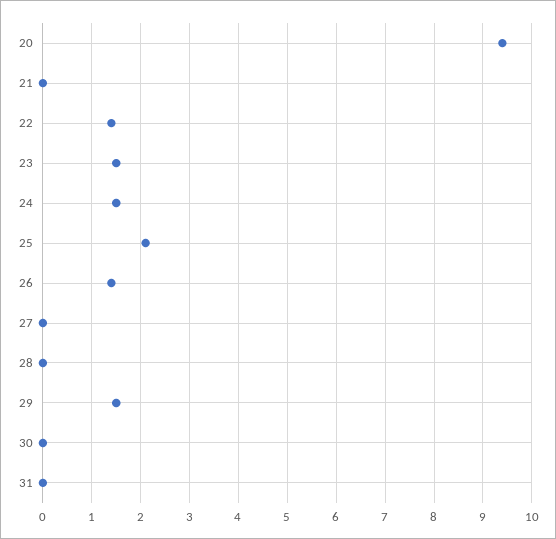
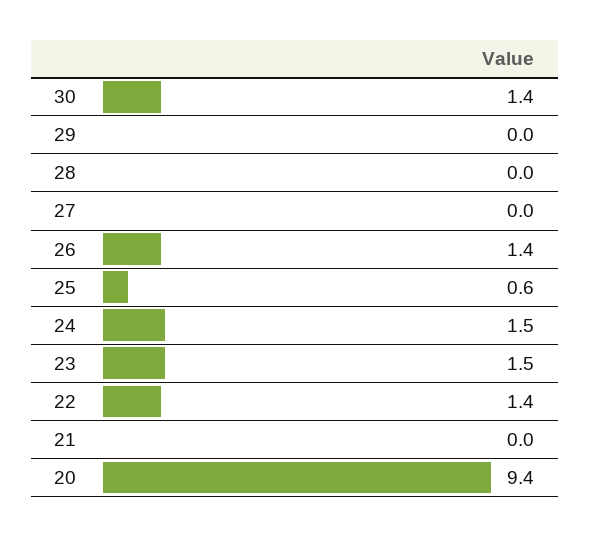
  {
    "20": 9.4,
    "21": 0,
    "22": 1.4,
    "23": 1.5,
    "24": 1.5,
-   "25": 2,
+   "25": 0.6,
    "26": 1.4,
    "27": 0,
    "28": 0,
-   "29": 1.5,
+   "29": 0,
-   "30": 0,
+   "30": 1.4
-   "31": 0
  }

